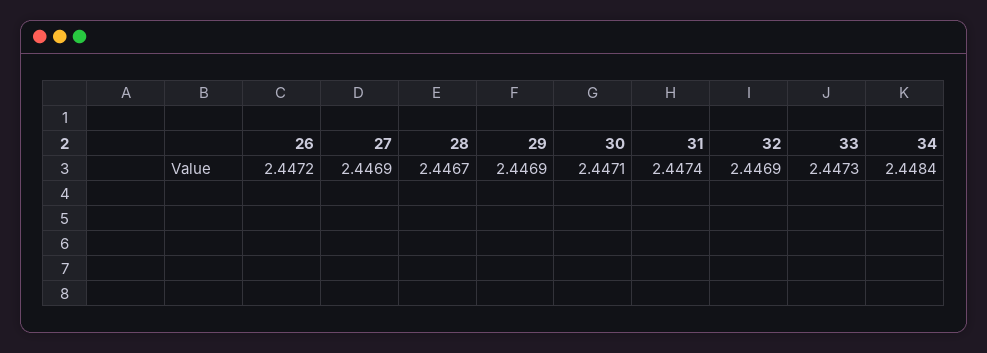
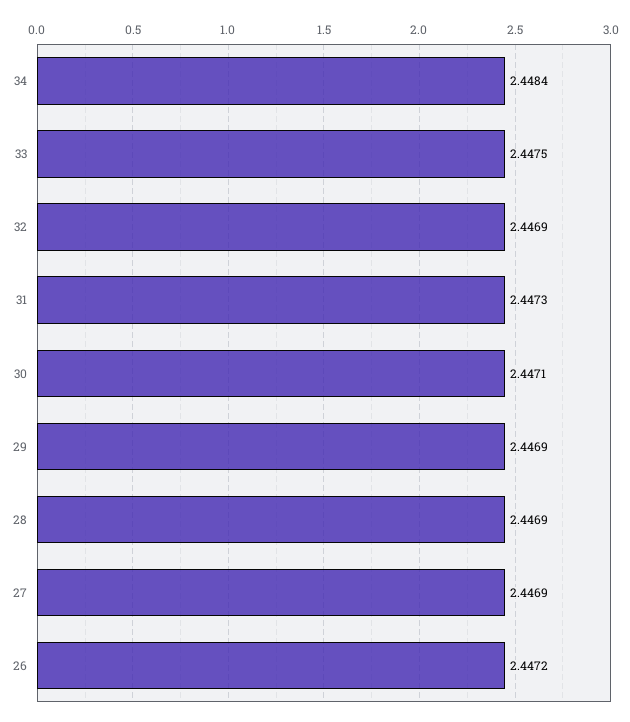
  {
    "26": 2.4472,
    "27": 2.4469,
-   "28": 2.4467,
+   "28": 2.4469,
    "29": 2.4469,
    "30": 2.4471,
-   "31": 2.4474,
+   "31": 2.4473,
    "32": 2.4469,
-   "33": 2.4473,
+   "33": 2.4475,
    "34": 2.4484
  }

